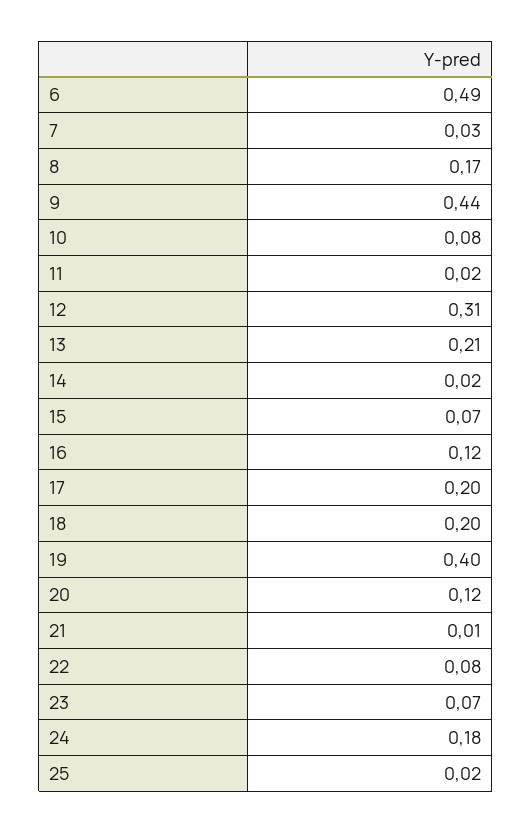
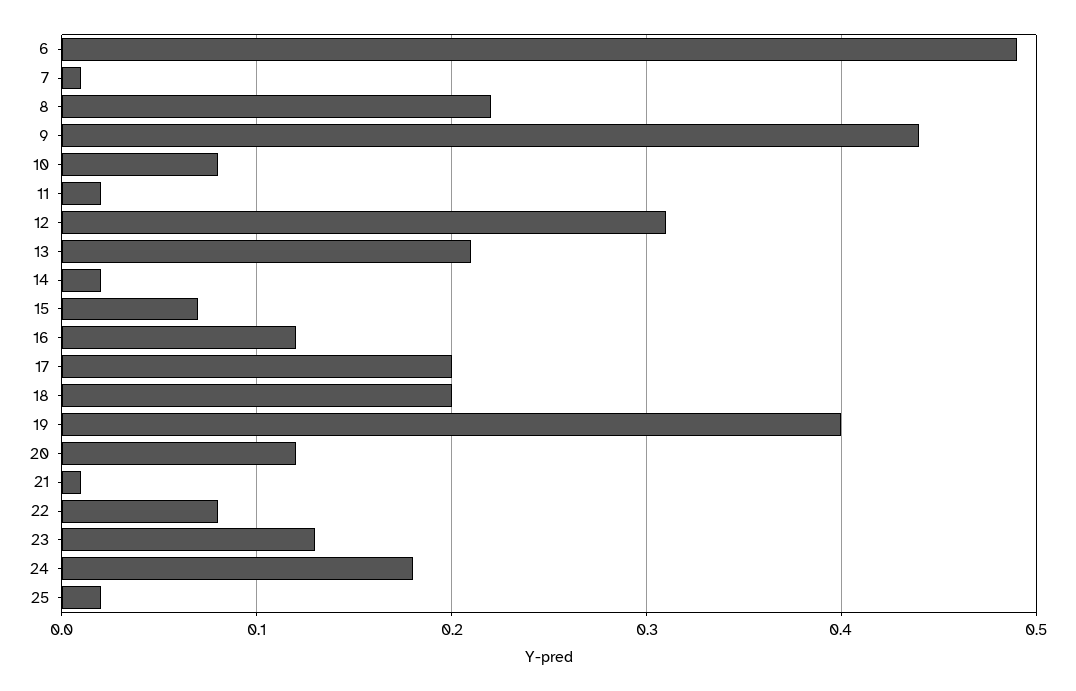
  {
    "6": 0.49,
-   "7": 0.03,
+   "7": 0.01,
-   "8": 0.17,
+   "8": 0.22,
    "9": 0.44,
    "10": 0.08,
    "11": 0.02,
    "12": 0.31,
    "13": 0.21,
    "14": 0.02,
    "15": 0.07,
    "16": 0.12,
    "17": 0.2,
    "18": 0.2,
    "19": 0.4,
    "20": 0.12,
    "21": 0.01,
    "22": 0.08,
-   "23": 0.07,
+   "23": 0.13,
    "24": 0.18,
    "25": 0.02
  }

